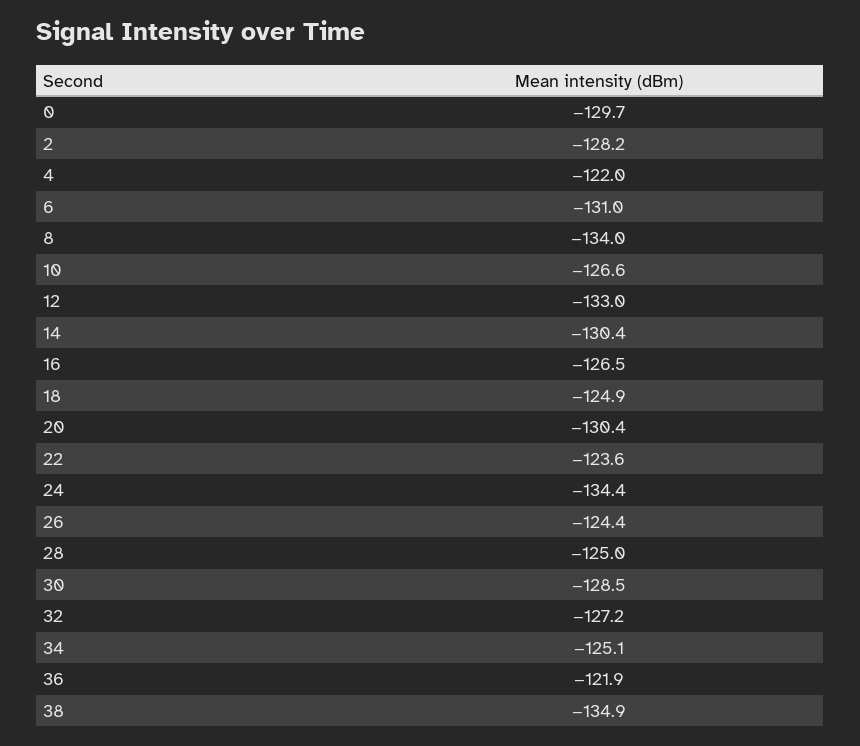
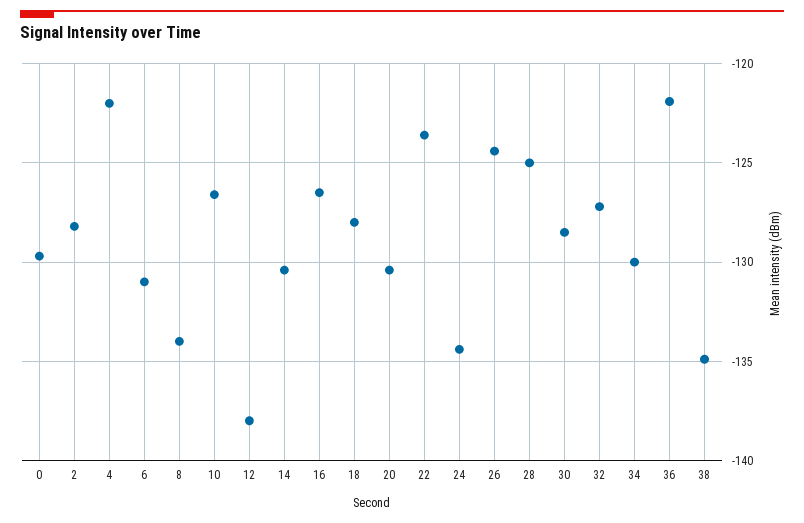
  {
    "0": -129.7,
    "2": -128.2,
    "4": -122,
    "6": -131,
    "8": -134,
    "10": -126.6,
-   "12": -133,
+   "12": -138,
    "14": -130.4,
    "16": -126.5,
-   "18": -124.9,
+   "18": -128,
    "20": -130.4,
    "22": -123.6,
    "24": -134.4,
    "26": -124.4,
    "28": -125,
    "30": -128.5,
    "32": -127.2,
-   "34": -125.1,
+   "34": -130,
    "36": -121.9,
    "38": -134.9
  }

